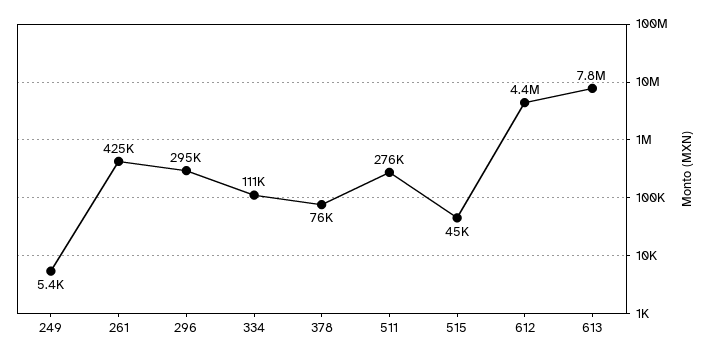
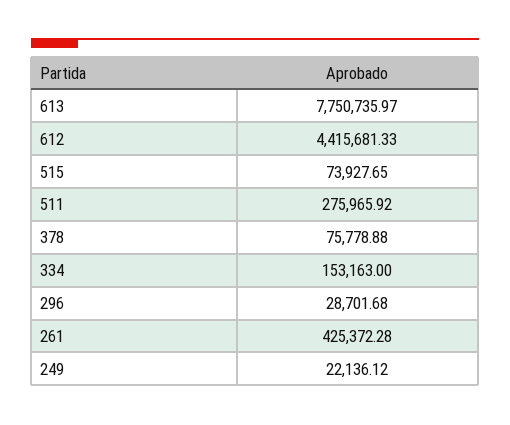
  {
-   "249": 5400,
+   "249": 22136.12,
    "261": 425372.28,
-   "296": 295000,
+   "296": 28701.68,
-   "334": 111000,
+   "334": 153163,
    "378": 75778.88,
    "511": 275965.92,
-   "515": 45000,
+   "515": 73927.65,
    "612": 4415681.33,
    "613": 7750735.97
  }

